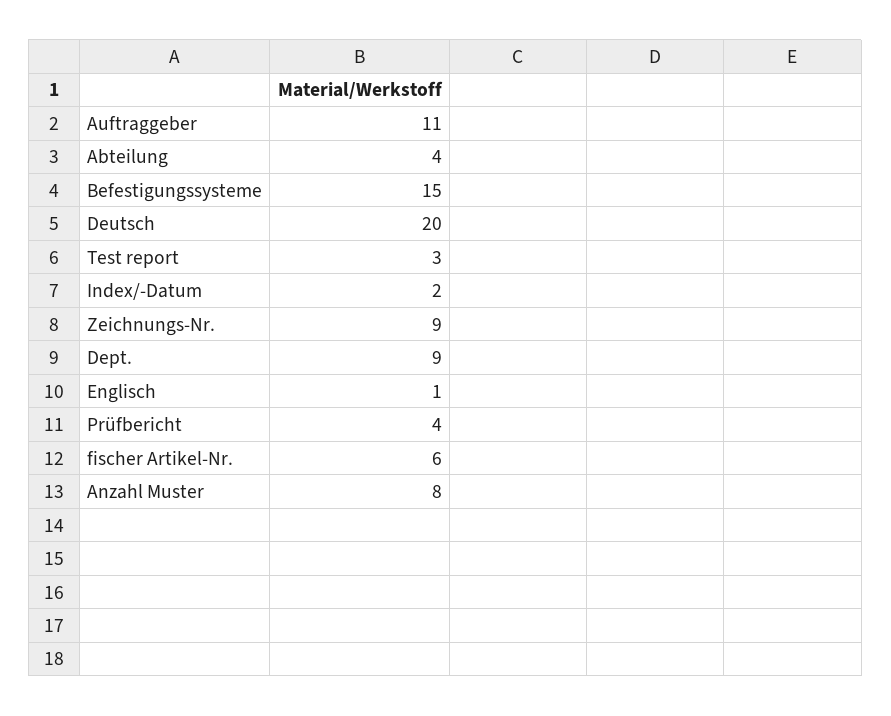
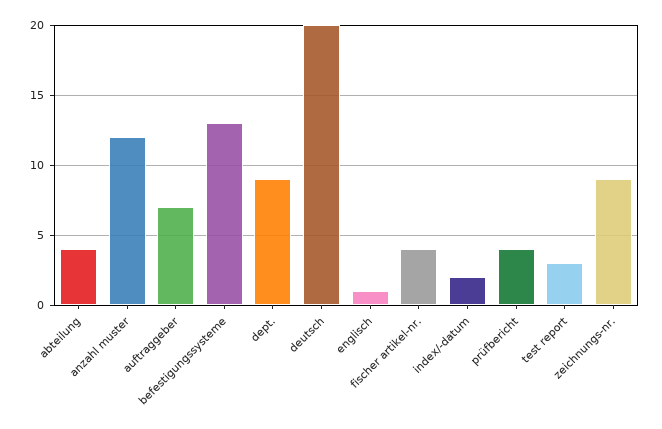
  {
-   "Auftraggeber": 11,
+   "Auftraggeber": 7,
    "Abteilung": 4,
-   "Befestigungssysteme": 15,
+   "Befestigungssysteme": 13,
    "Deutsch": 20,
    "Test report": 3,
    "Index/-Datum": 2,
    "Zeichnungs-Nr.": 9,
    "Dept.": 9,
    "Englisch": 1,
    "Prüfbericht": 4,
-   "fischer Artikel-Nr.": 6,
+   "fischer Artikel-Nr.": 4,
-   "Anzahl Muster": 8
+   "Anzahl Muster": 12
  }

